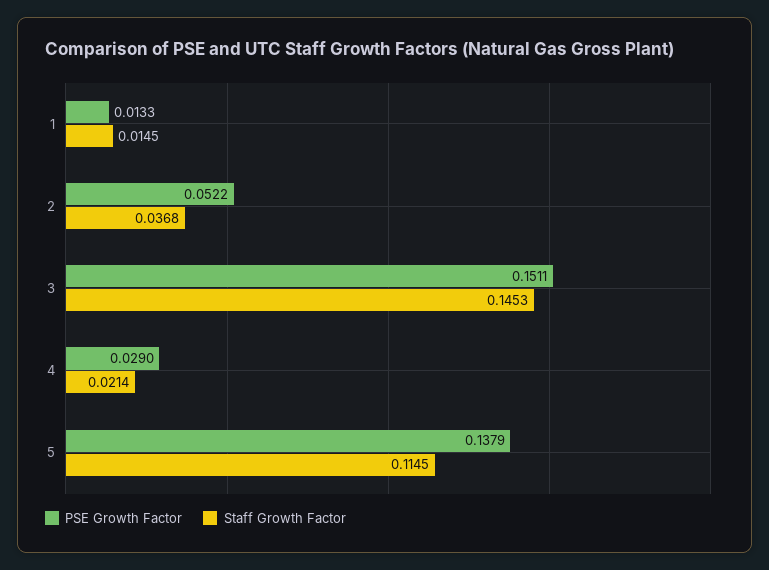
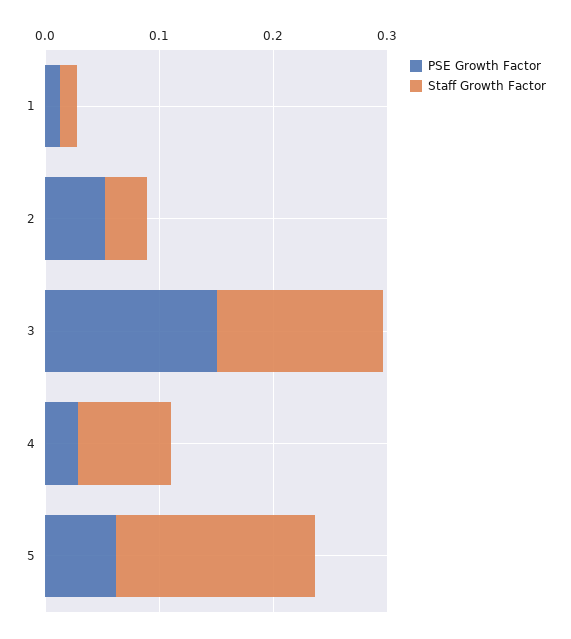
  {
    "PSE Growth Factor": {
      "1": 0.0133,
      "2": 0.0522,
      "3": 0.1511,
      "4": 0.029,
-     "5": 0.1379
+     "5": 0.06
    },
    "Staff Growth Factor": {
      "1": 0.0145,
      "2": 0.0368,
      "3": 0.1453,
-     "4": 0.0214,
+     "4": 0.08,
-     "5": 0.1145
+     "5": 0.18
    }
  }

